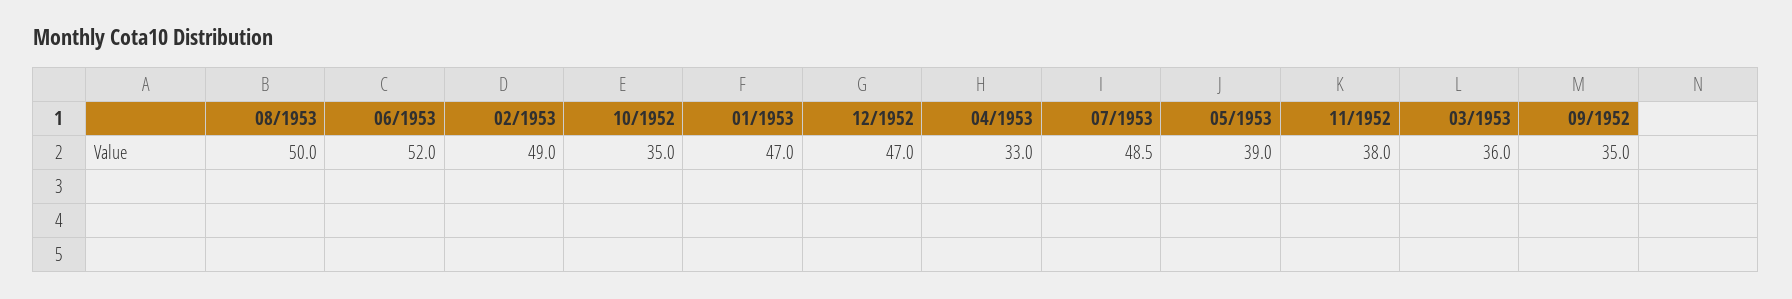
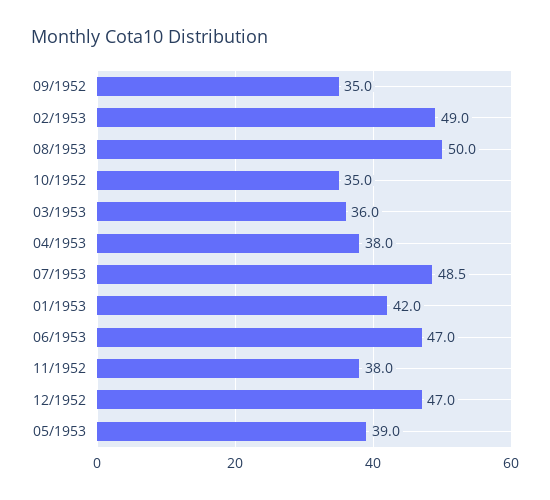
  {
    "08/1953": 50,
-   "06/1953": 52,
+   "06/1953": 47,
    "02/1953": 49,
    "10/1952": 35,
-   "01/1953": 47,
+   "01/1953": 42,
    "12/1952": 47,
-   "04/1953": 33,
+   "04/1953": 38,
    "07/1953": 48.5,
    "05/1953": 39,
    "11/1952": 38,
    "03/1953": 36,
    "09/1952": 35
  }

